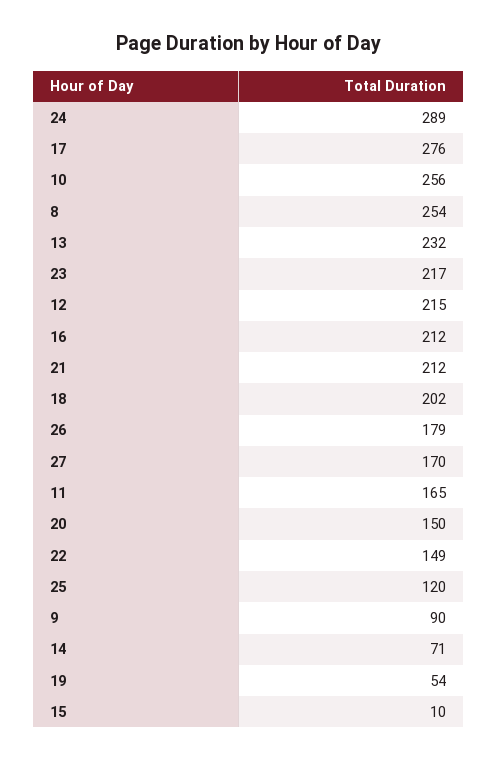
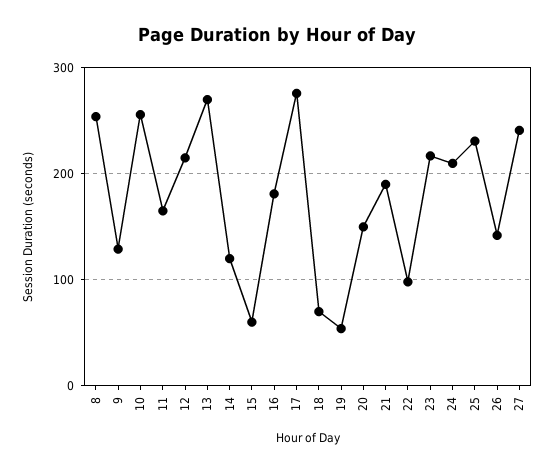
  {
-   "24": 289,
+   "24": 210,
    "17": 276,
    "10": 256,
    "8": 254,
-   "13": 232,
+   "13": 270,
    "23": 217,
    "12": 215,
-   "16": 212,
+   "16": 180,
-   "21": 212,
+   "21": 190,
-   "18": 202,
+   "18": 70,
-   "26": 179,
+   "26": 140,
-   "27": 170,
+   "27": 240,
    "11": 165,
    "20": 150,
-   "22": 149,
+   "22": 100,
-   "25": 120,
+   "25": 230,
-   "9": 90,
+   "9": 130,
-   "14": 71,
+   "14": 120,
    "19": 54,
-   "15": 10
+   "15": 60
  }

